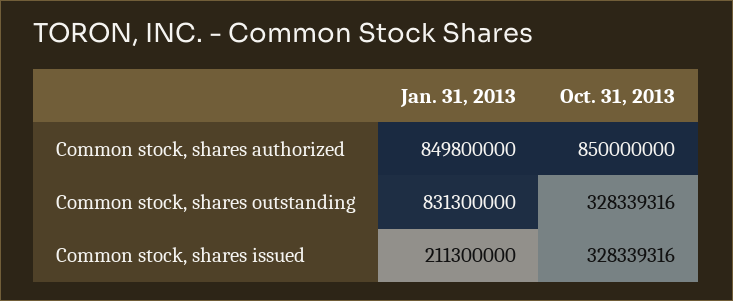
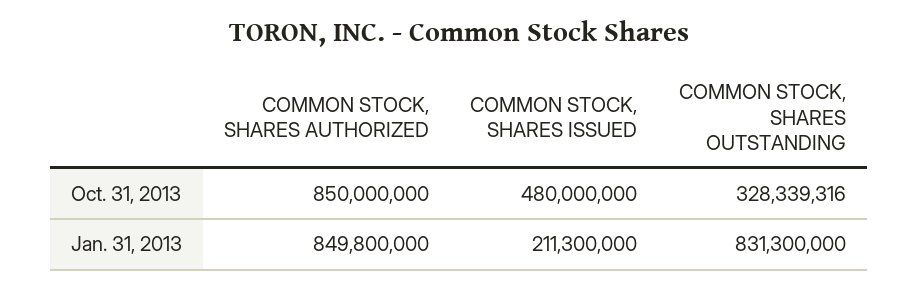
  {
    "Jan. 31, 2013": {
      "Common stock, shares authorized": 849800000,
      "Common stock, shares outstanding": 831300000,
      "Common stock, shares issued": 211300000
    },
    "Oct. 31, 2013": {
      "Common stock, shares authorized": 850000000,
      "Common stock, shares outstanding": 328339316,
-     "Common stock, shares issued": 328339316
+     "Common stock, shares issued": 480000000
    }
  }

